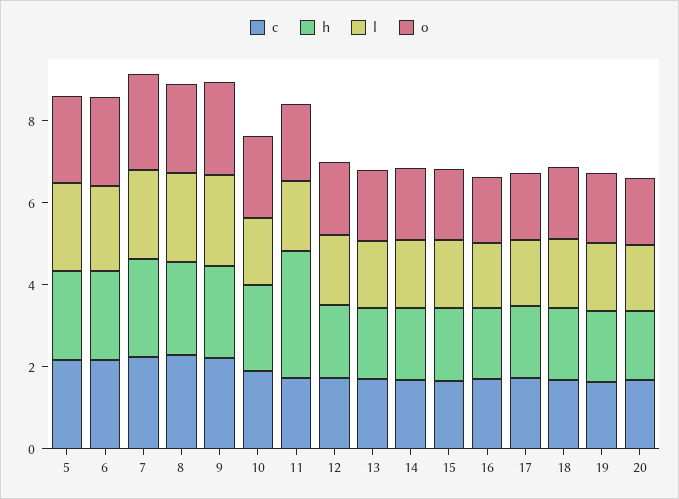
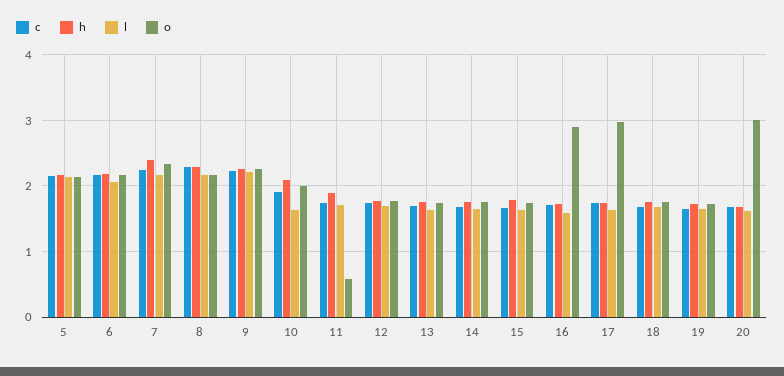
  {
    "c": {
      "5": 2.2,
      "6": 2.2,
      "7": 2.2,
      "8": 2.3,
      "9": 2.2,
      "10": 1.9,
      "11": 1.7,
      "12": 1.7,
      "13": 1.7,
      "14": 1.7,
      "15": 1.7,
      "16": 1.7,
      "17": 1.7,
      "18": 1.7,
      "19": 1.6,
      "20": 1.7
    },
    "h": {
      "5": 2.2,
      "6": 2.2,
      "7": 2.4,
      "8": 2.3,
      "9": 2.3,
      "10": 2.1,
-     "11": 3,
+     "11": 1.9,
      "12": 1.8,
      "13": 1.7,
      "14": 1.8,
      "15": 1.8,
      "16": 1.7,
      "17": 1.7,
      "18": 1.8,
      "19": 1.7,
      "20": 1.7
    },
    "l": {
      "5": 2.1,
      "6": 2.1,
      "7": 2.2,
      "8": 2.2,
      "9": 2.2,
      "10": 1.6,
      "11": 1.7,
      "12": 1.7,
      "13": 1.6,
      "14": 1.6,
      "15": 1.6,
      "16": 1.6,
      "17": 1.6,
      "18": 1.7,
      "19": 1.6,
      "20": 1.6
    },
    "o": {
      "5": 2.1,
      "6": 2.2,
      "7": 2.3,
      "8": 2.2,
      "9": 2.3,
      "10": 2,
-     "11": 2,
+     "11": 0.6,
      "12": 1.8,
      "13": 1.7,
      "14": 1.8,
      "15": 1.7,
-     "16": 1.5,
+     "16": 2.9,
-     "17": 1.5,
+     "17": 3,
      "18": 1.8,
      "19": 1.7,
-     "20": 1.5
+     "20": 3
    }
  }

